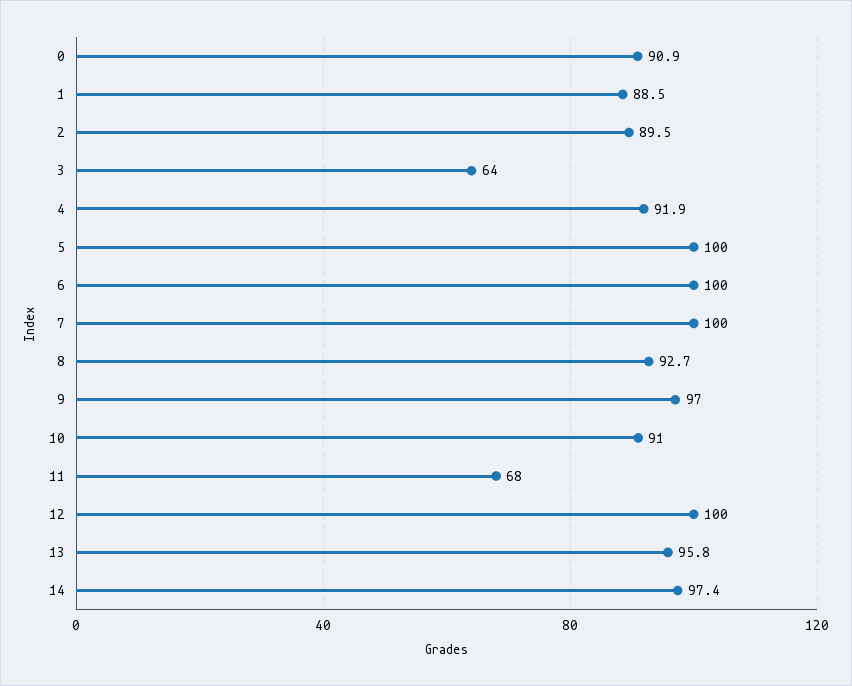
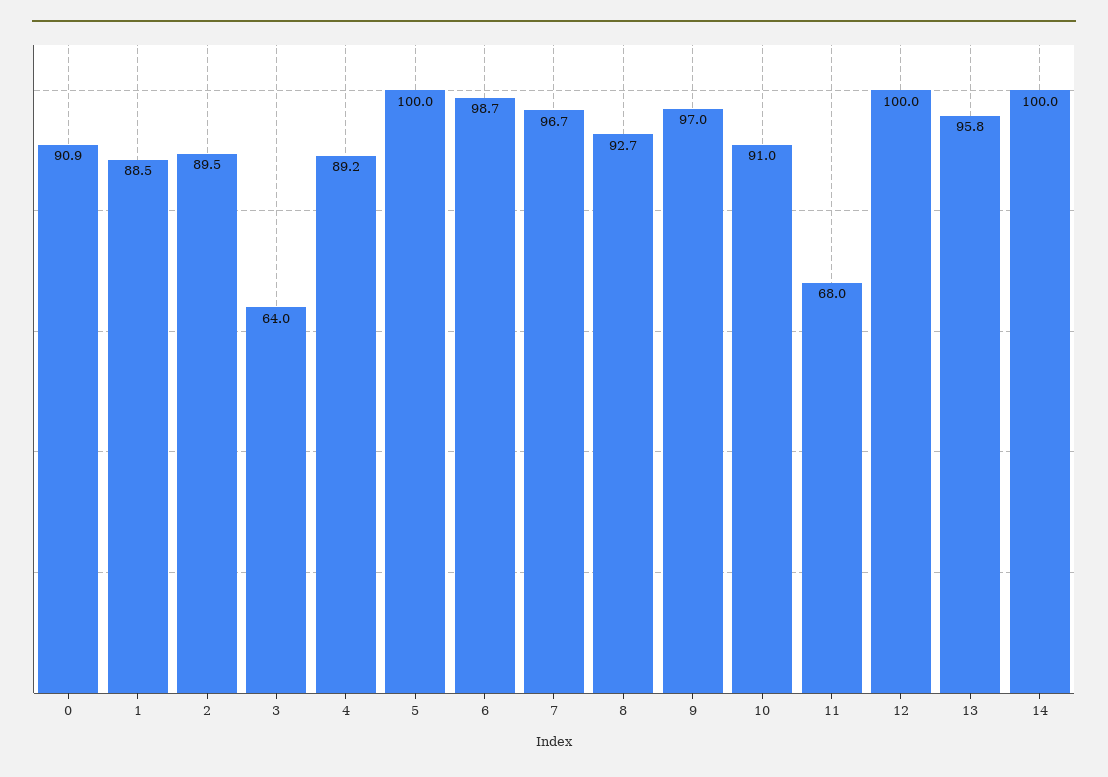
  {
    "0": 90.9,
    "1": 88.5,
    "2": 89.5,
    "3": 64,
-   "4": 91.9,
+   "4": 89.2,
    "5": 100,
-   "6": 100,
+   "6": 98.7,
-   "7": 100,
+   "7": 96.7,
    "8": 92.7,
    "9": 97,
    "10": 91,
    "11": 68,
    "12": 100,
    "13": 95.8,
-   "14": 97.4
+   "14": 100
  }

